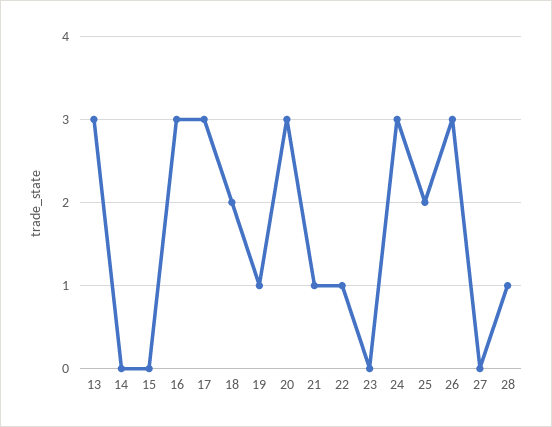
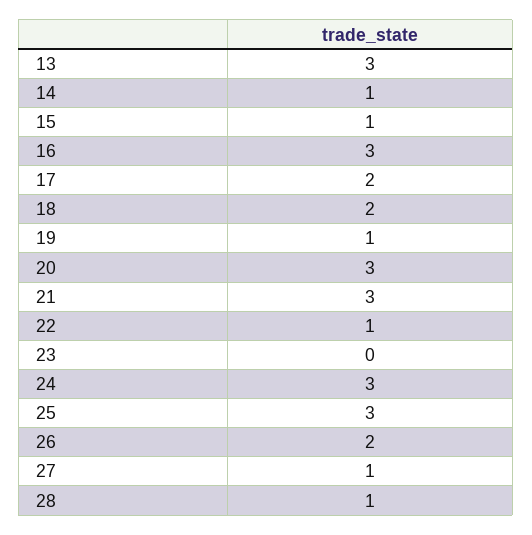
  {
    "13": 3,
-   "14": 0,
+   "14": 1,
-   "15": 0,
+   "15": 1,
    "16": 3,
-   "17": 3,
+   "17": 2,
    "18": 2,
    "19": 1,
    "20": 3,
-   "21": 1,
+   "21": 3,
    "22": 1,
    "23": 0,
    "24": 3,
-   "25": 2,
+   "25": 3,
-   "26": 3,
+   "26": 2,
-   "27": 0,
+   "27": 1,
    "28": 1
  }

